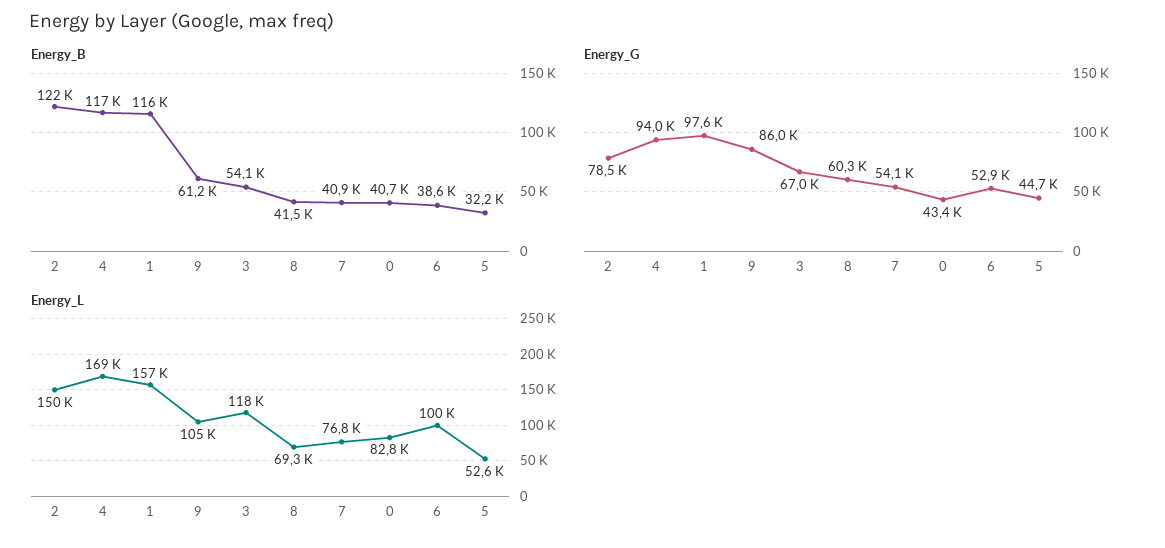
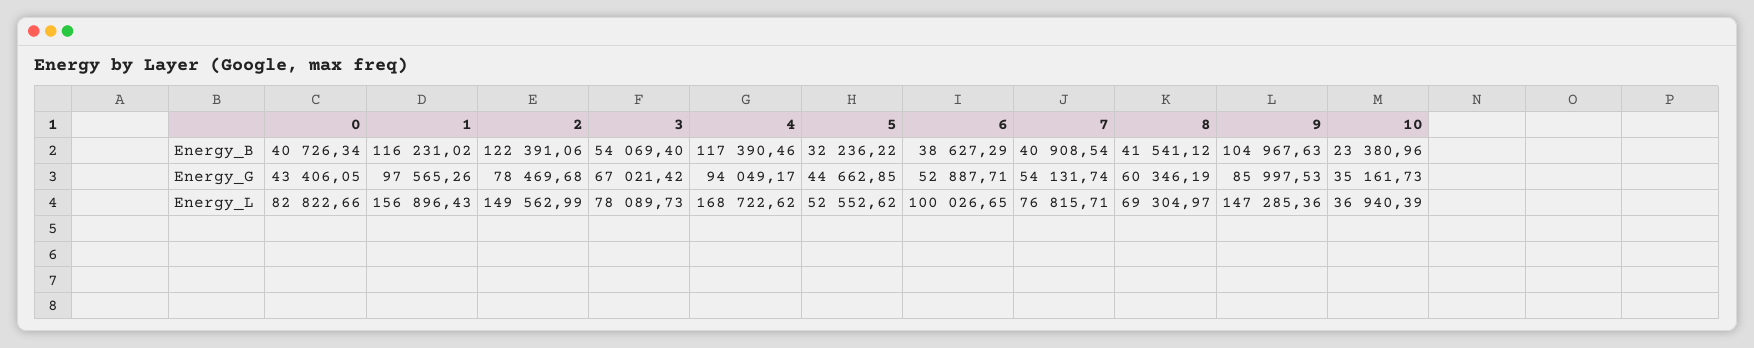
  {
    "Energy_B": {
      "2": 122391.06,
      "4": 117390.46,
      "1": 116231.02,
-     "9": 61200,
+     "9": 104967.63,
      "3": 54069.4,
      "8": 41541.12,
      "7": 40908.54,
      "0": 40726.34,
      "6": 38627.29,
-     "5": 32236.22
+     "5": 32236.22,
+     "10": 23380.96
    },
    "Energy_G": {
      "2": 78469.68,
      "4": 94049.17,
      "1": 97565.26,
      "9": 85997.53,
      "3": 67021.42,
      "8": 60346.19,
      "7": 54131.74,
      "0": 43406.05,
      "6": 52887.71,
-     "5": 44662.85
+     "5": 44662.85,
+     "10": 35161.73
    },
    "Energy_L": {
      "2": 149562.99,
      "4": 168722.62,
      "1": 156896.43,
-     "9": 105000,
+     "9": 147285.36,
-     "3": 118000,
+     "3": 78089.73,
      "8": 69304.97,
      "7": 76815.71,
      "0": 82822.66,
      "6": 100026.65,
-     "5": 52552.62
+     "5": 52552.62,
+     "10": 36940.39
    }
  }

